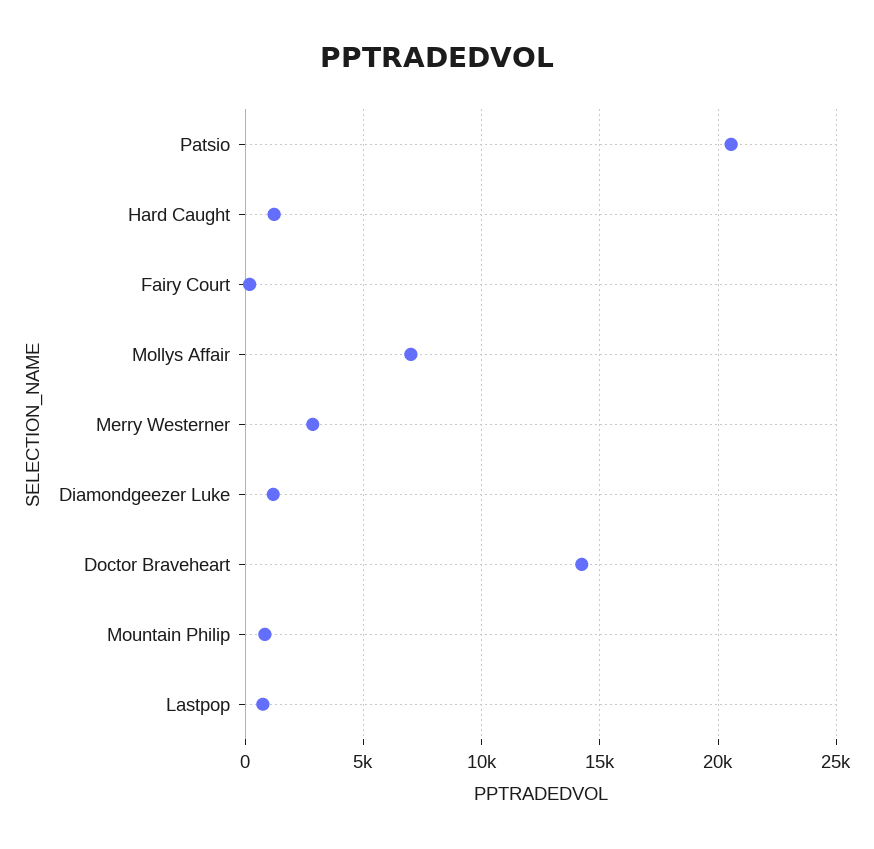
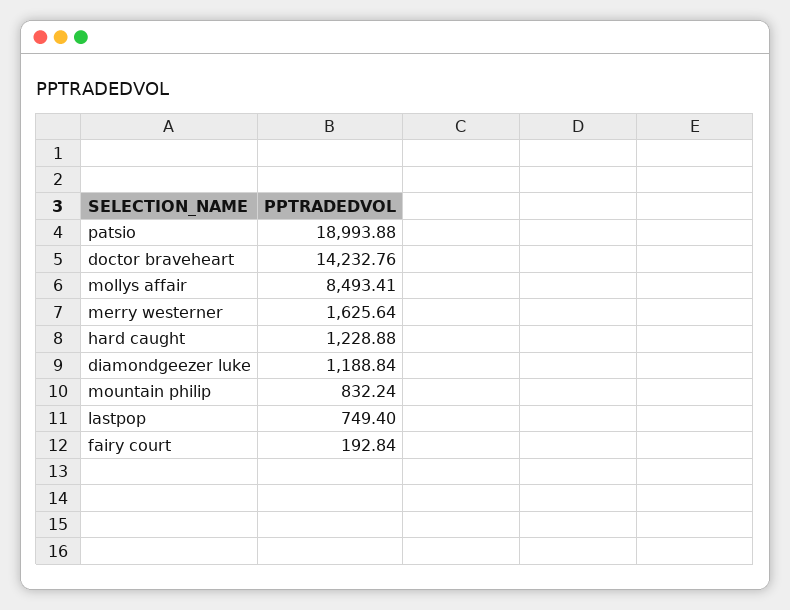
  {
-   "Patsio": 20500,
+   "Patsio": 18993.88,
    "Hard Caught": 1228.88,
    "Fairy Court": 192.84,
-   "Mollys Affair": 7000,
+   "Mollys Affair": 8493.41,
-   "Merry Westerner": 3000,
+   "Merry Westerner": 1625.64,
    "Diamondgeezer Luke": 1188.84,
    "Doctor Braveheart": 14232.76,
    "Mountain Philip": 832.24,
    "Lastpop": 749.4
  }

